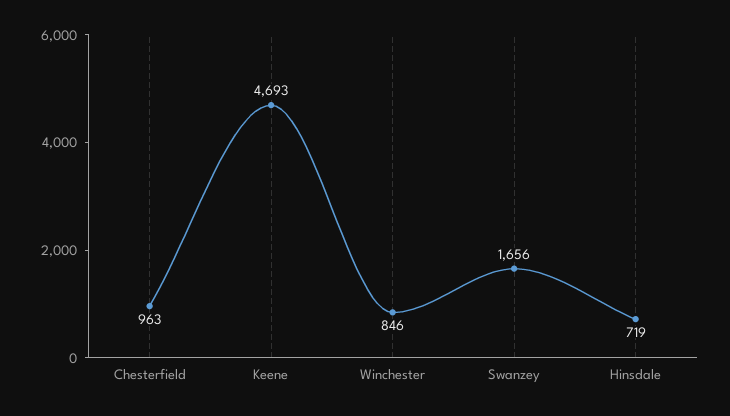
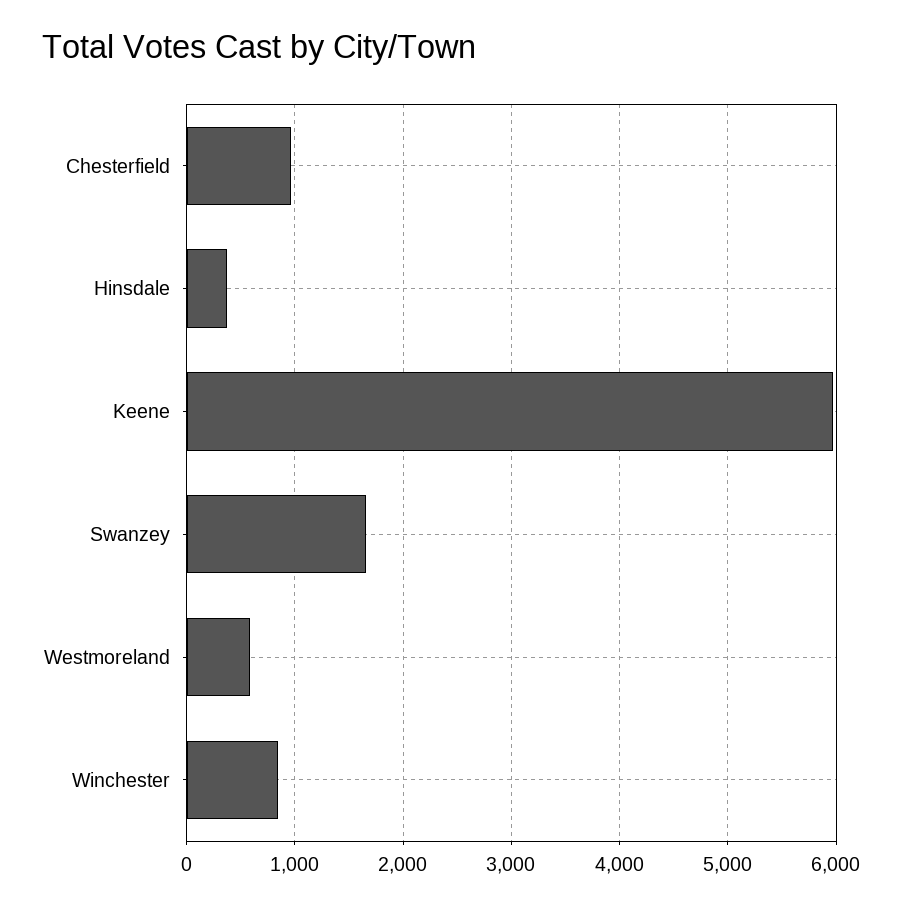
  {
    "Chesterfield": 963,
-   "Keene": 4693,
+   "Keene": 6000,
    "Winchester": 846,
    "Swanzey": 1656,
-   "Hinsdale": 719
+   "Hinsdale": 400,
+   "Westmoreland": 600
  }

